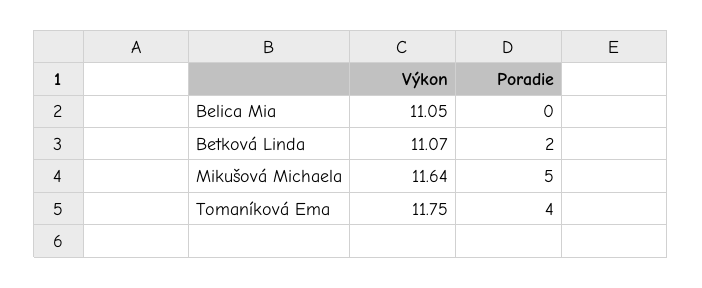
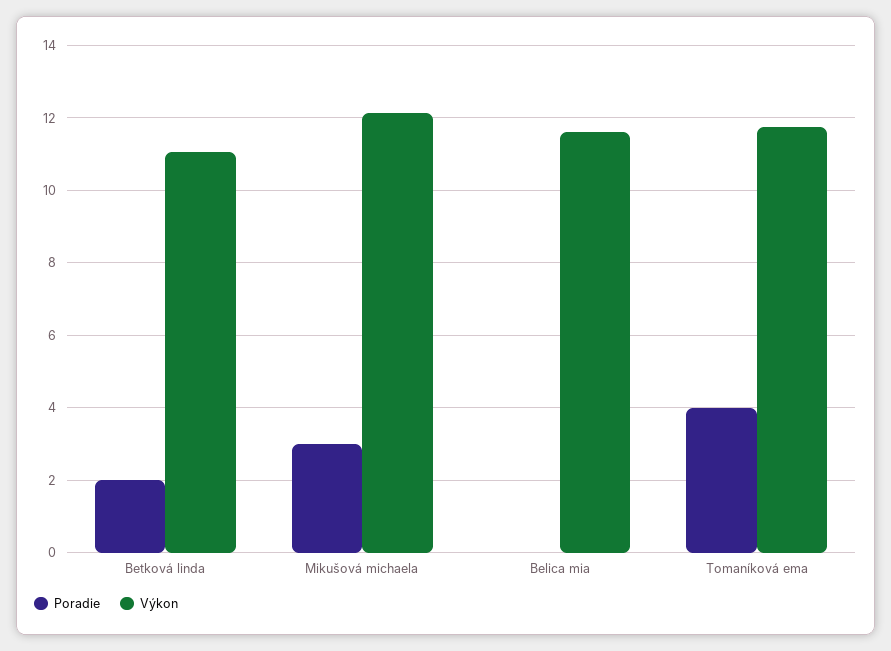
  {
    "Výkon": {
-     "Belica Mia": 11.05,
+     "Belica Mia": 11.6,
      "Betková Linda": 11.07,
-     "Mikušová Michaela": 11.64,
+     "Mikušová Michaela": 12.2,
      "Tomaníková Ema": 11.75
    },
    "Poradie": {
      "Belica Mia": 0,
      "Betková Linda": 2,
-     "Mikušová Michaela": 5,
+     "Mikušová Michaela": 3,
      "Tomaníková Ema": 4
    }
  }

